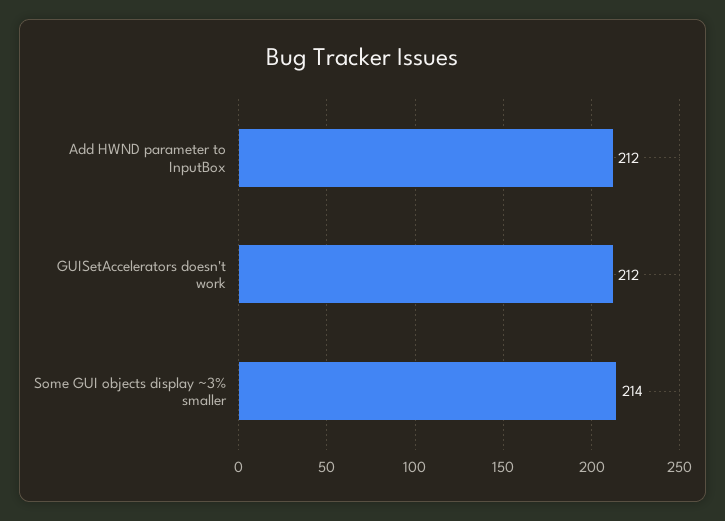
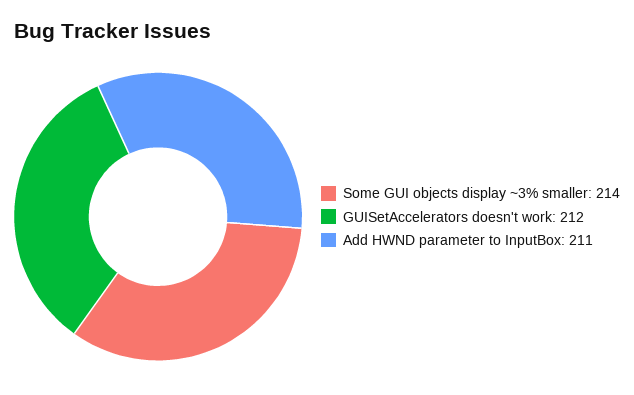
  {
-   "Add HWND parameter to InputBox": 212,
+   "Add HWND parameter to InputBox": 211,
    "GUISetAccelerators doesn't work": 212,
    "Some GUI objects display ~3% smaller": 214
  }

